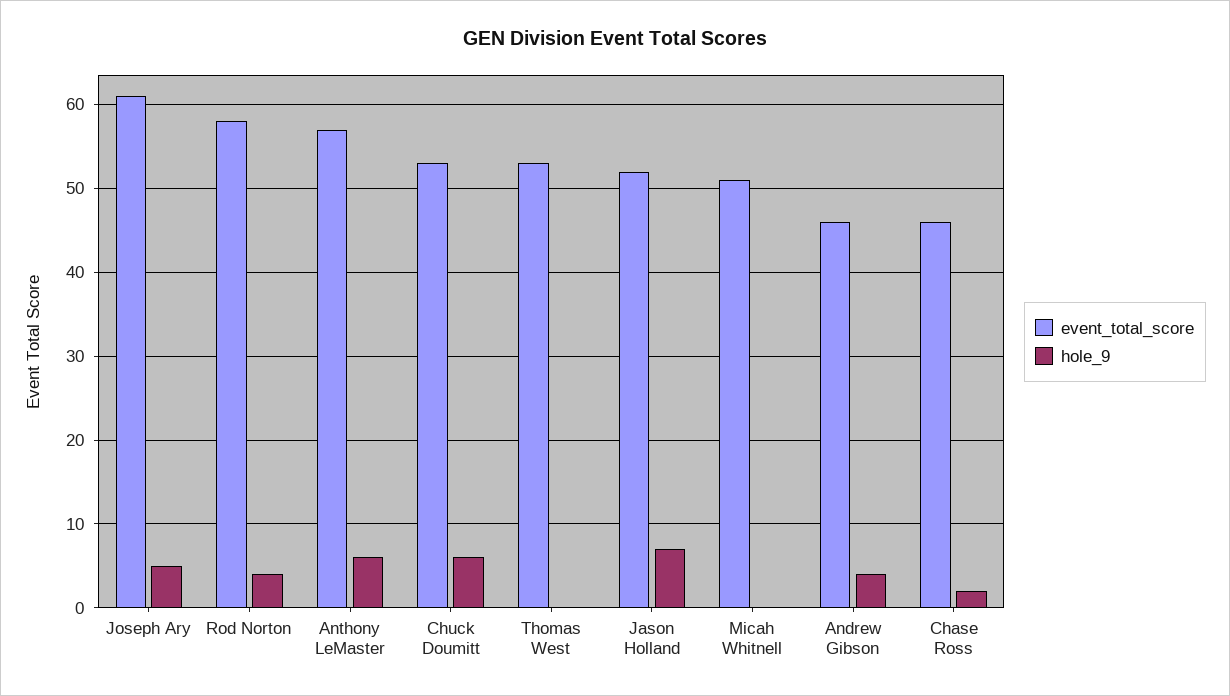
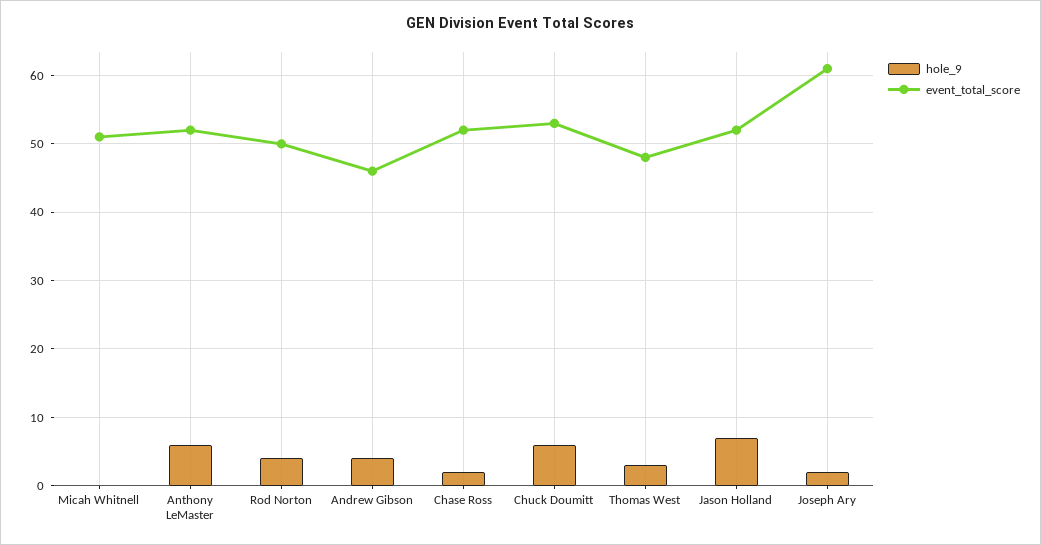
  {
    "event_total_score": {
      "Joseph Ary": 61,
-     "Rod Norton": 58,
+     "Rod Norton": 50,
-     "Anthony LeMaster": 57,
+     "Anthony LeMaster": 52,
      "Chuck Doumitt": 53,
-     "Thomas West": 53,
+     "Thomas West": 48,
      "Jason Holland": 52,
      "Micah Whitnell": 51,
      "Andrew Gibson": 46,
-     "Chase Ross": 46
+     "Chase Ross": 52
    },
    "hole_9": {
-     "Joseph Ary": 5,
+     "Joseph Ary": 2,
      "Rod Norton": 4,
      "Anthony LeMaster": 6,
      "Chuck Doumitt": 6,
-     "Thomas West": 0,
+     "Thomas West": 3,
      "Jason Holland": 7,
      "Micah Whitnell": 0,
      "Andrew Gibson": 4,
      "Chase Ross": 2
    }
  }

